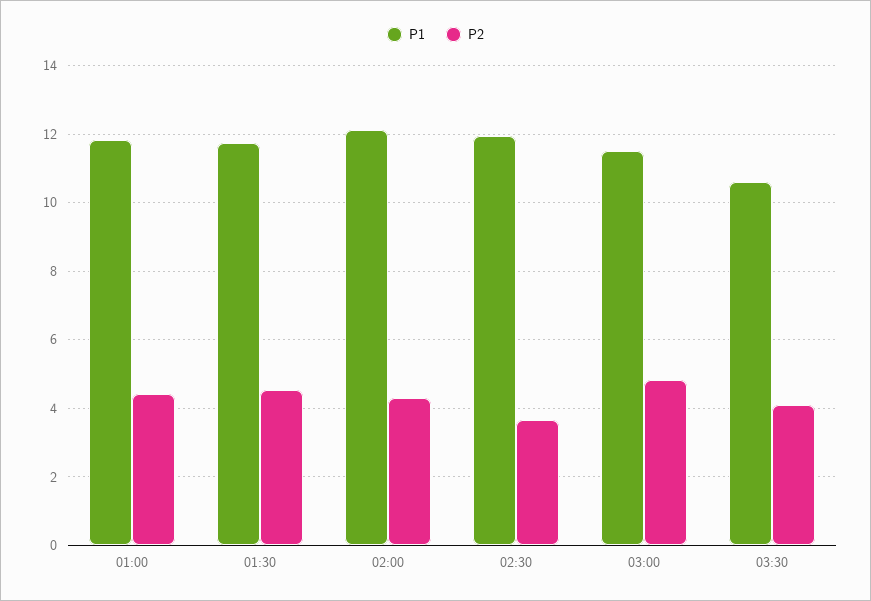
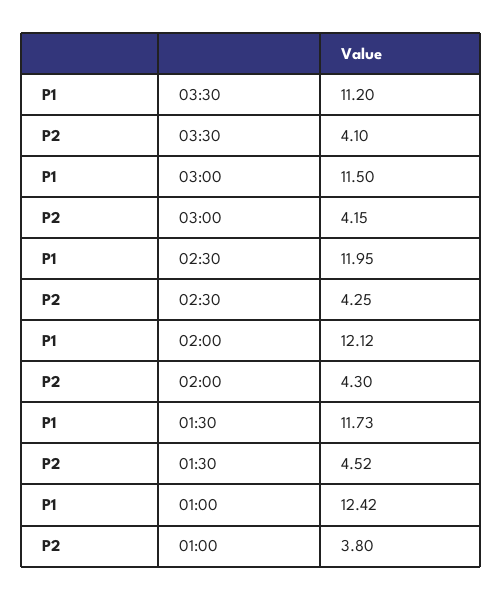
  {
    "P1": {
-     "01:00": 11.8,
+     "01:00": 12.42,
      "01:30": 11.73,
      "02:00": 12.12,
      "02:30": 11.95,
      "03:00": 11.5,
-     "03:30": 10.6
+     "03:30": 11.2
    },
    "P2": {
-     "01:00": 4.4,
+     "01:00": 3.8,
      "01:30": 4.52,
      "02:00": 4.3,
-     "02:30": 3.6,
+     "02:30": 4.25,
-     "03:00": 4.8,
+     "03:00": 4.15,
      "03:30": 4.1
    }
  }

